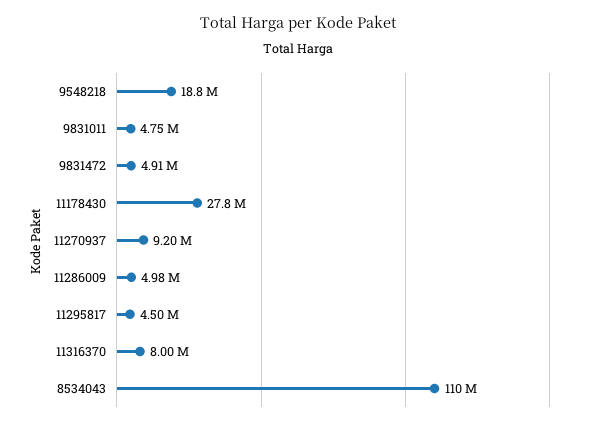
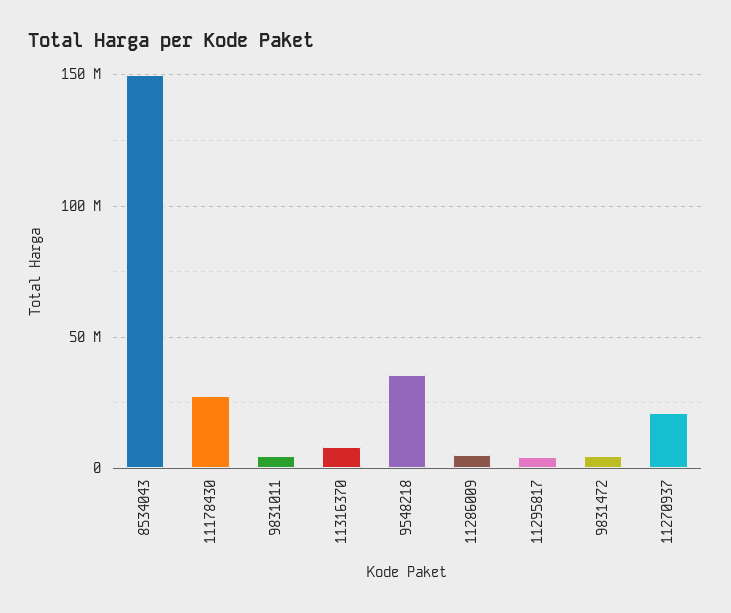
  {
-   "9548218": 18800000,
+   "9548218": 35000000,
    "9831011": 4750000,
    "9831472": 4910000,
    "11178430": 27800000,
-   "11270937": 9200000,
+   "11270937": 20000000,
    "11286009": 4980000,
    "11295817": 4500000,
    "11316370": 8000000,
-   "8534043": 110000000
+   "8534043": 150000000
  }

